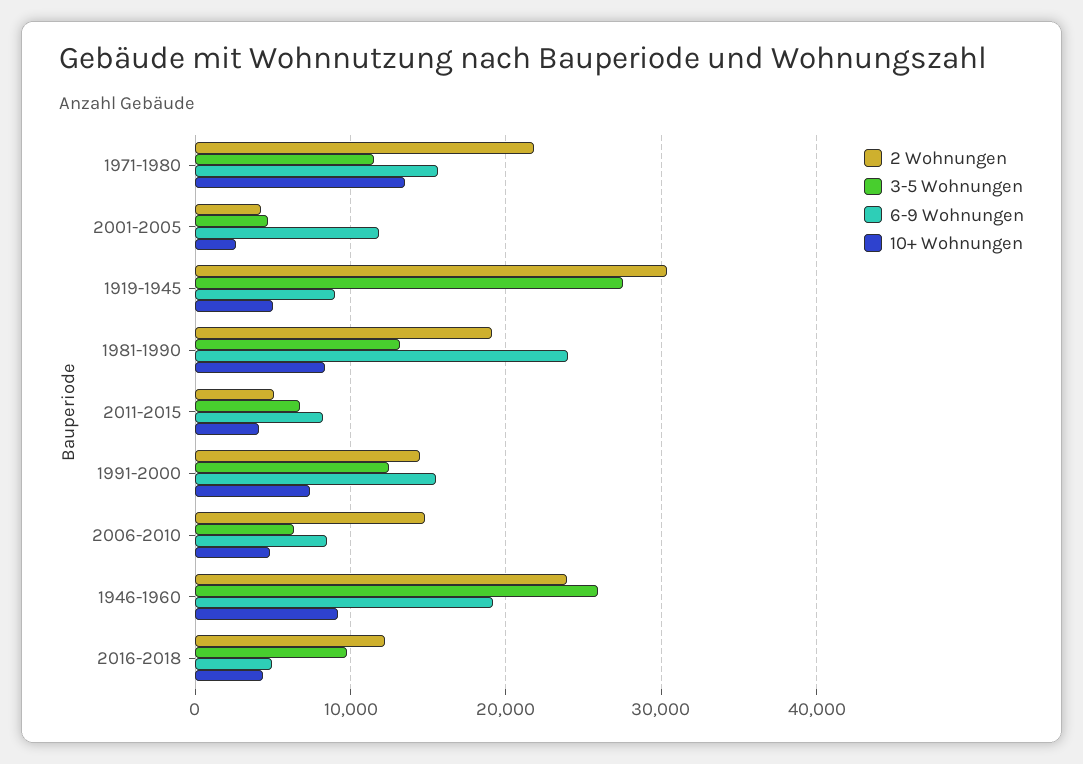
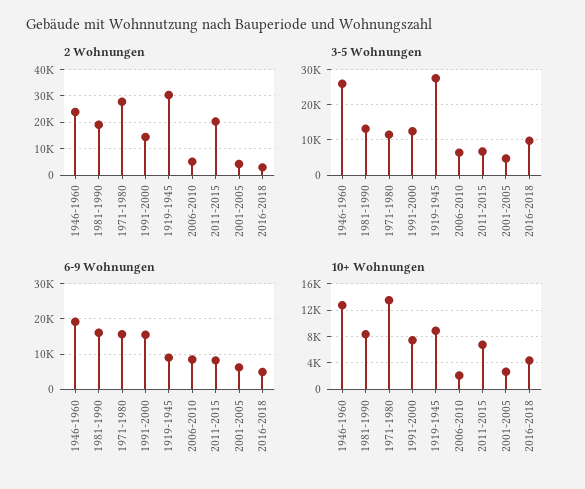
  {
    "2 Wohnungen": {
-     "1971-1980": 22000,
+     "1971-1980": 27500,
      "2001-2005": 4000,
      "1919-1945": 30000,
      "1981-1990": 19000,
-     "2011-2015": 5000,
+     "2011-2015": 20000,
      "1991-2000": 14000,
-     "2006-2010": 15000,
+     "2006-2010": 5000,
      "1946-1960": 24000,
-     "2016-2018": 12000
+     "2016-2018": 2500
    },
    "3-5 Wohnungen": {
      "1971-1980": 12000,
      "2001-2005": 5000,
      "1919-1945": 28000,
      "1981-1990": 13000,
      "2011-2015": 7000,
      "1991-2000": 12000,
      "2006-2010": 6000,
      "1946-1960": 26000,
      "2016-2018": 10000
    },
    "6-9 Wohnungen": {
      "1971-1980": 16000,
-     "2001-2005": 12000,
+     "2001-2005": 6000,
      "1919-1945": 9000,
-     "1981-1990": 24000,
+     "1981-1990": 16000,
      "2011-2015": 8000,
      "1991-2000": 15000,
      "2006-2010": 8000,
      "1946-1960": 19000,
      "2016-2018": 5000
    },
    "10+ Wohnungen": {
      "1971-1980": 13000,
      "2001-2005": 3000,
-     "1919-1945": 5000,
+     "1919-1945": 9000,
      "1981-1990": 8000,
-     "2011-2015": 4000,
+     "2011-2015": 7000,
      "1991-2000": 7000,
-     "2006-2010": 5000,
+     "2006-2010": 2000,
-     "1946-1960": 9000,
+     "1946-1960": 13000,
      "2016-2018": 4000
    }
  }

